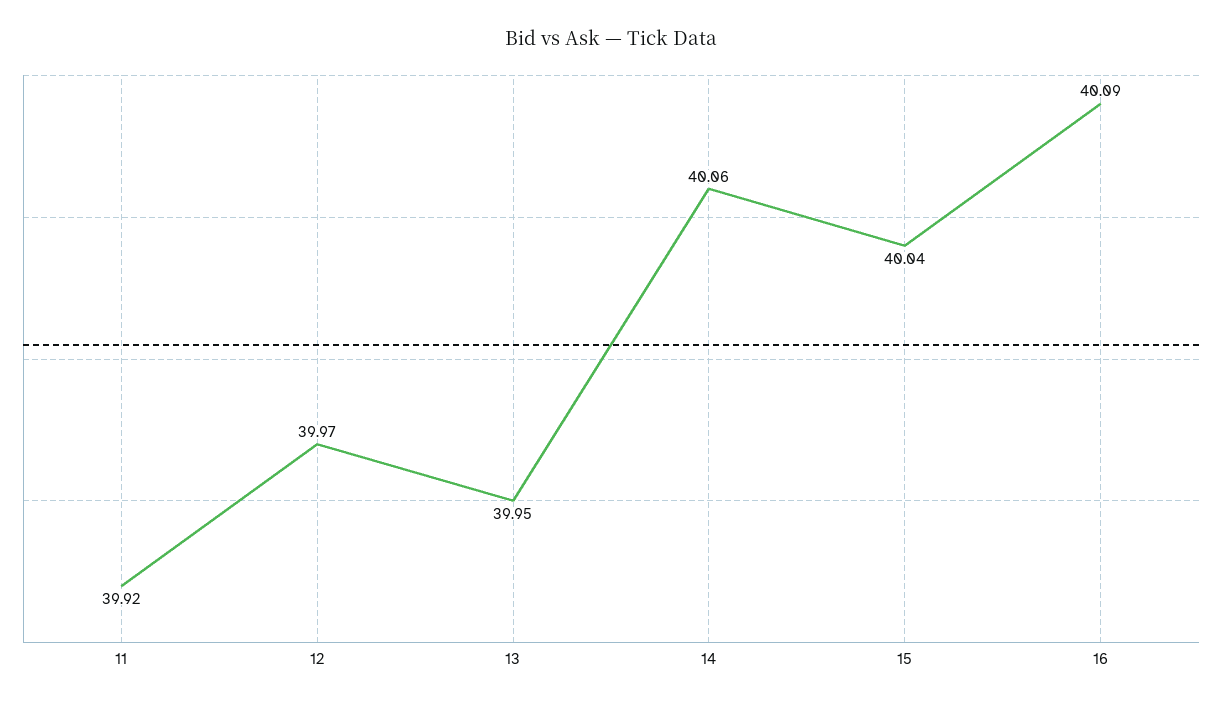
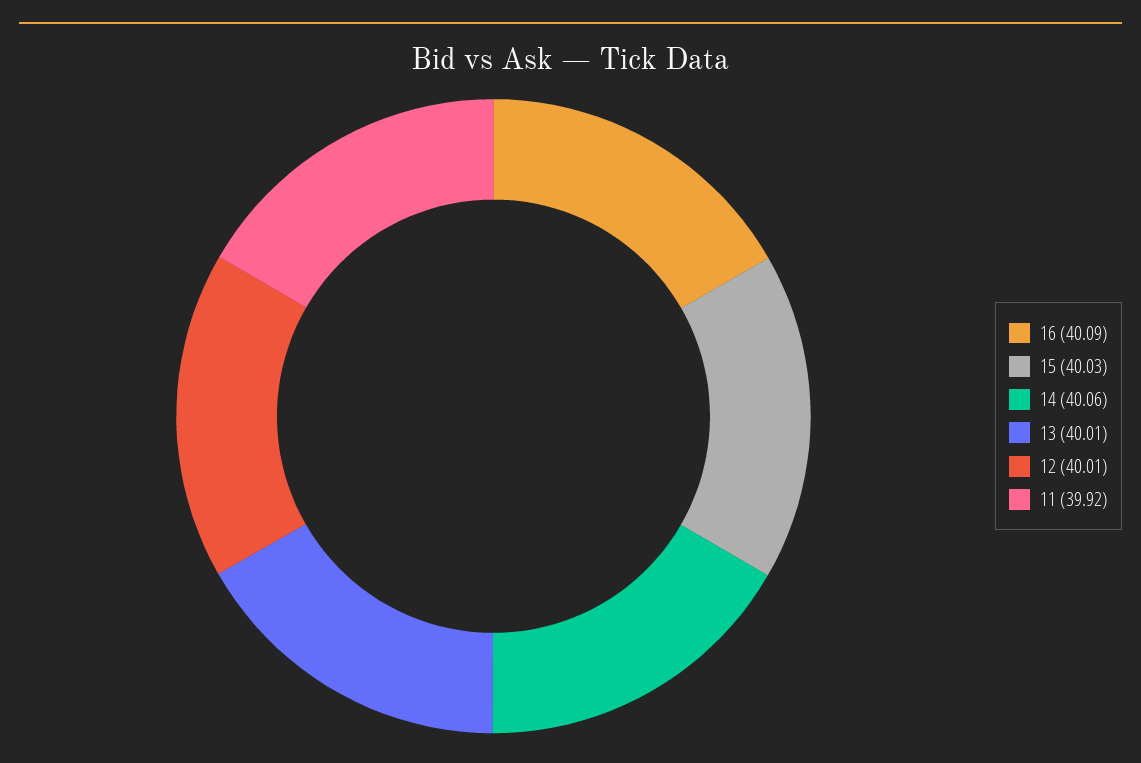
  {
    "11": 39.92,
-   "12": 39.97,
+   "12": 40.01,
-   "13": 39.95,
+   "13": 40.01,
    "14": 40.06,
-   "15": 40.04,
+   "15": 40.03,
    "16": 40.09
  }

